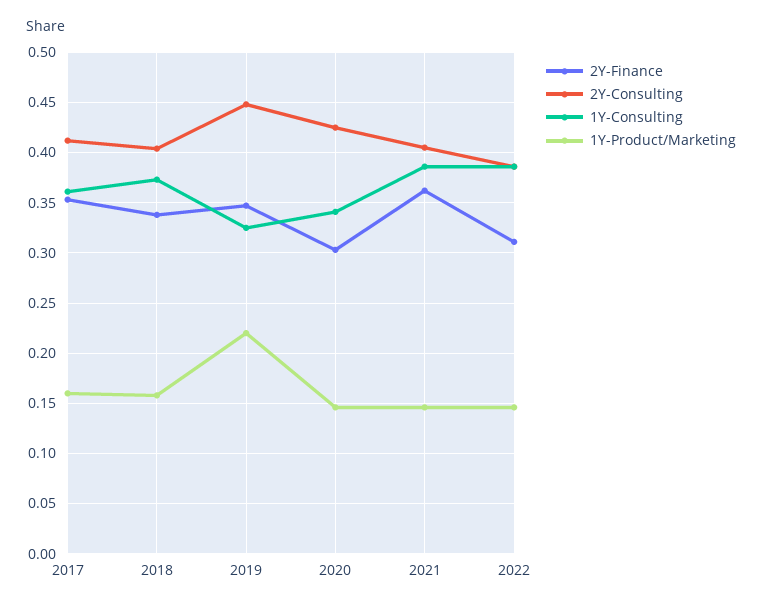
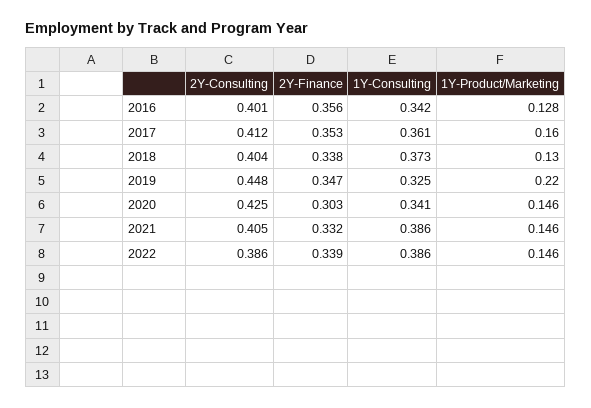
  {
    "2Y-Finance": {
      "2017": 0.353,
      "2018": 0.338,
      "2019": 0.347,
      "2020": 0.303,
-     "2021": 0.36,
+     "2021": 0.332,
-     "2022": 0.31
+     "2022": 0.339,
+     "2016": 0.356
    },
    "2Y-Consulting": {
      "2017": 0.412,
      "2018": 0.404,
      "2019": 0.448,
      "2020": 0.425,
      "2021": 0.405,
-     "2022": 0.386
+     "2022": 0.386,
+     "2016": 0.401
    },
    "1Y-Consulting": {
      "2017": 0.361,
      "2018": 0.373,
      "2019": 0.325,
      "2020": 0.341,
      "2021": 0.386,
-     "2022": 0.386
+     "2022": 0.386,
+     "2016": 0.342
    },
    "1Y-Product/Marketing": {
      "2017": 0.16,
-     "2018": 0.16,
+     "2018": 0.13,
      "2019": 0.22,
      "2020": 0.146,
      "2021": 0.146,
-     "2022": 0.146
+     "2022": 0.146,
+     "2016": 0.128
    }
  }

